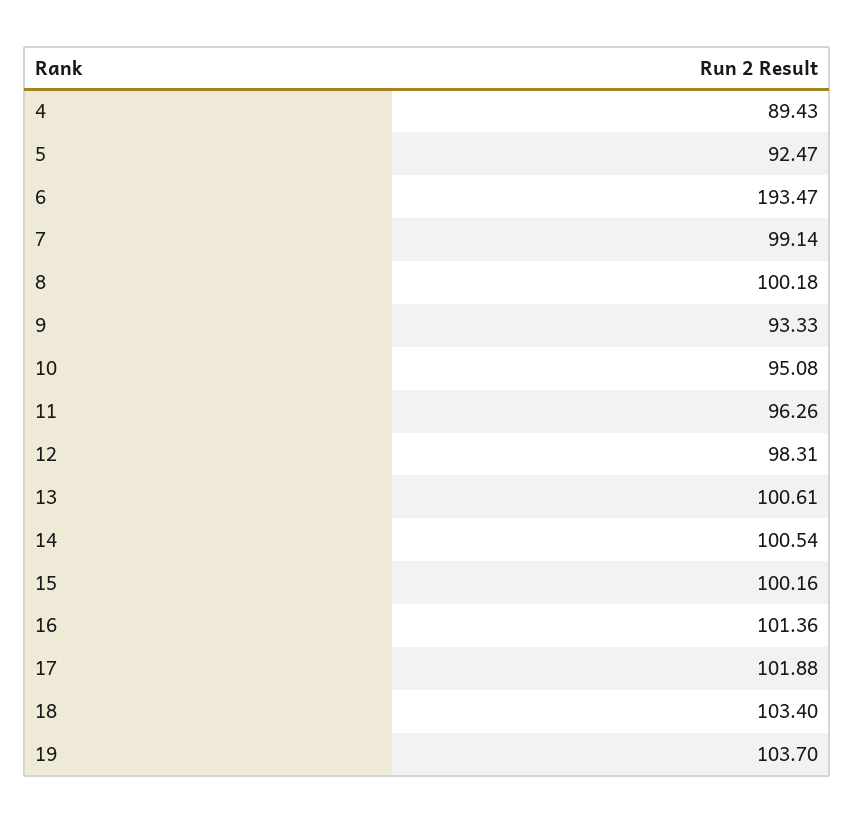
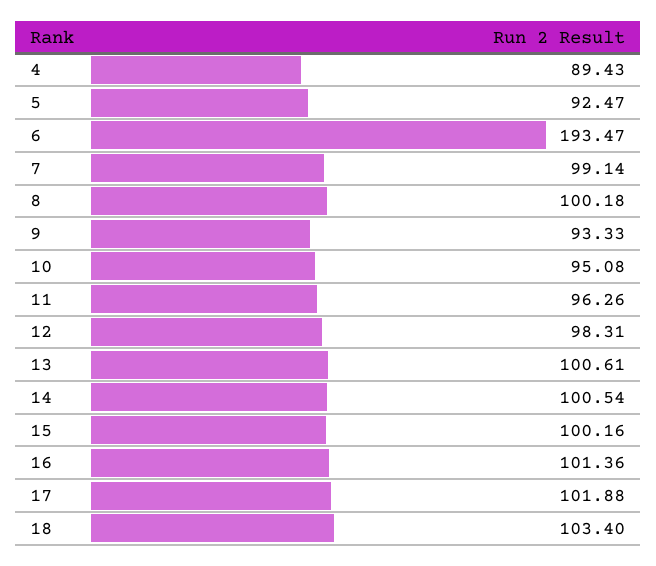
  {
    "4": 89.43,
    "5": 92.47,
    "6": 193.47,
    "7": 99.14,
    "8": 100.18,
    "9": 93.33,
    "10": 95.08,
    "11": 96.26,
    "12": 98.31,
    "13": 100.61,
    "14": 100.54,
    "15": 100.16,
    "16": 101.36,
    "17": 101.88,
-   "18": 103.4,
+   "18": 103.4
-   "19": 103.7
  }

